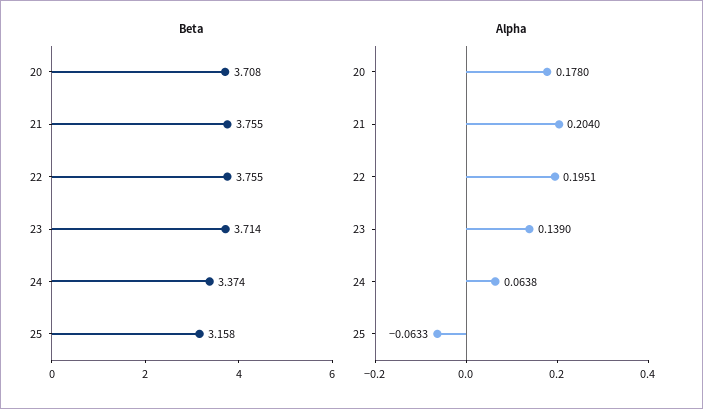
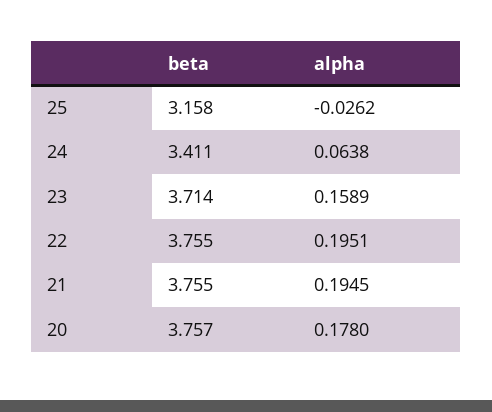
  {
    "Beta": {
-     "20": 3.708,
+     "20": 3.757,
      "21": 3.755,
      "22": 3.755,
      "23": 3.714,
-     "24": 3.374,
+     "24": 3.411,
      "25": 3.158
    },
    "Alpha": {
      "20": 0.178,
-     "21": 0.204,
+     "21": 0.1945,
      "22": 0.1951,
-     "23": 0.139,
+     "23": 0.1589,
      "24": 0.0638,
-     "25": -0.0633
+     "25": -0.0262
    }
  }

